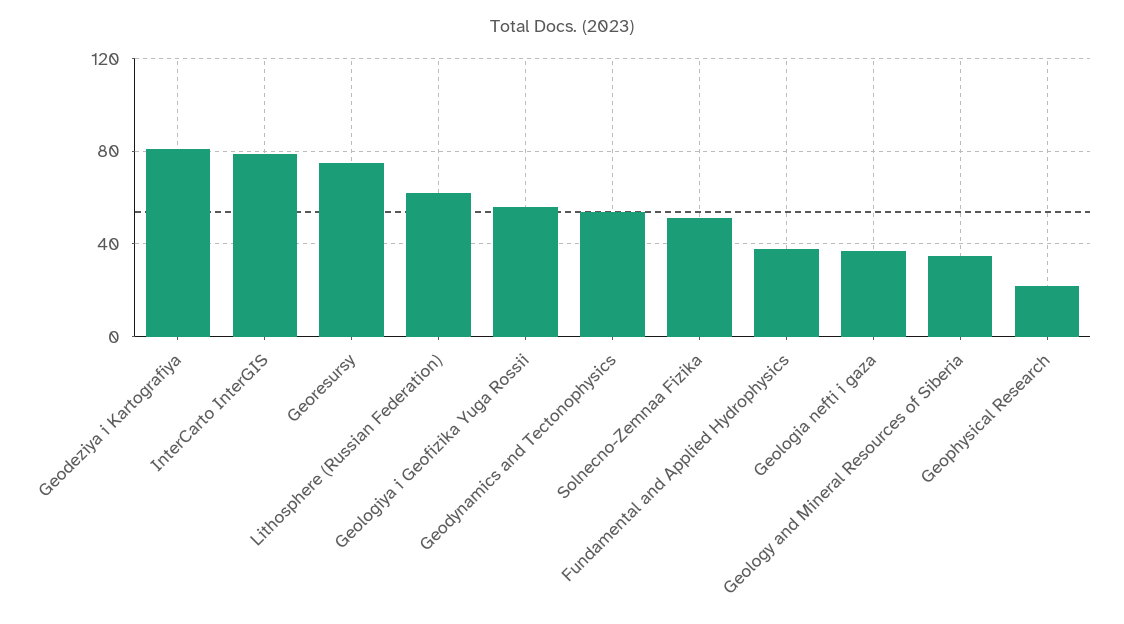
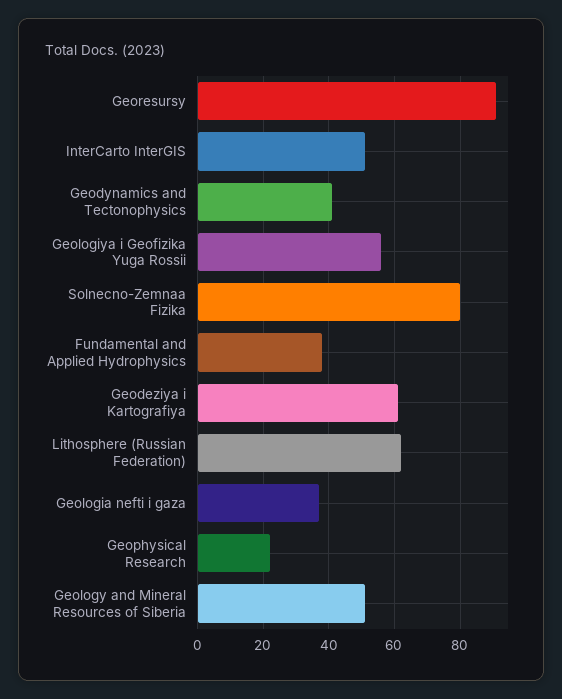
  {
-   "Geodeziya i Kartografiya": 80,
+   "Geodeziya i Kartografiya": 60,
-   "InterCarto InterGIS": 80,
+   "InterCarto InterGIS": 50,
-   "Georesursy": 75,
+   "Georesursy": 90,
    "Lithosphere (Russian Federation)": 60,
    "Geologiya i Geofizika Yuga Rossii": 55,
-   "Geodynamics and Tectonophysics": 55,
+   "Geodynamics and Tectonophysics": 40,
-   "Solnecno-Zemnaa Fizika": 50,
+   "Solnecno-Zemnaa Fizika": 80,
    "Fundamental and Applied Hydrophysics": 40,
    "Geologia nefti i gaza": 35,
-   "Geology and Mineral Resources of Siberia": 35,
+   "Geology and Mineral Resources of Siberia": 50,
    "Geophysical Research": 20
  }

